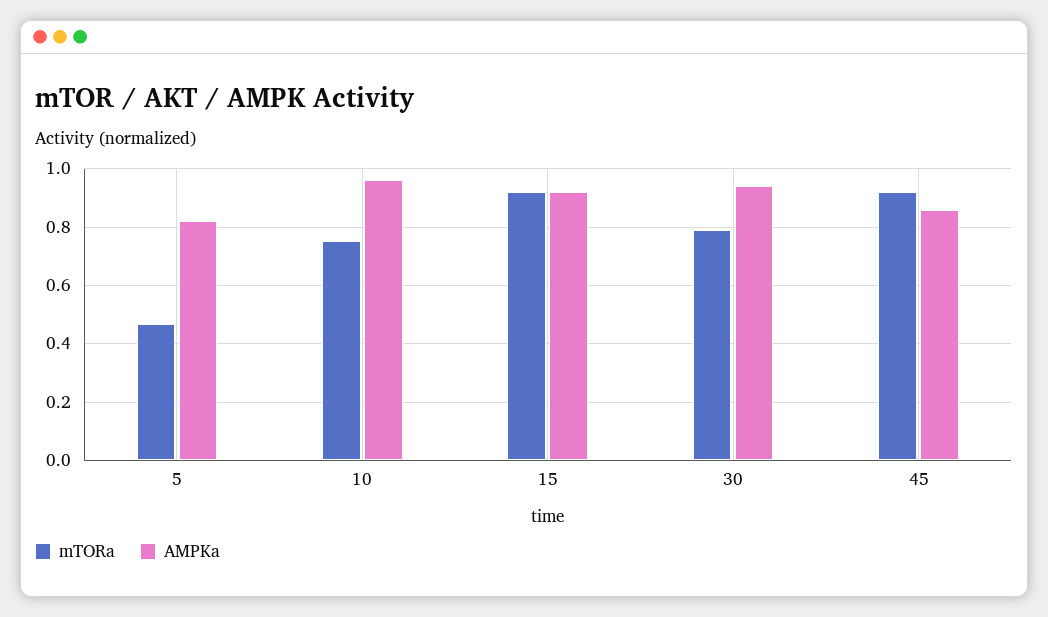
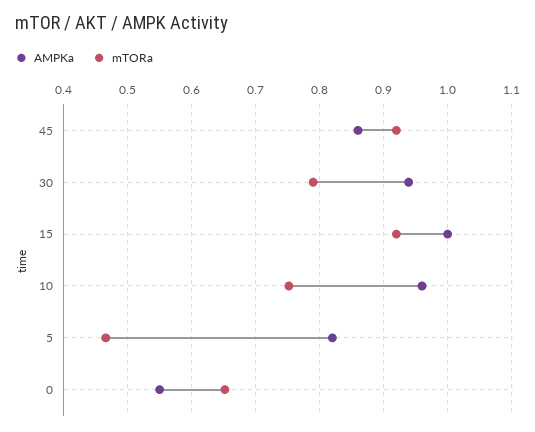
  {
    "mTORa": {
      "5": 0.47,
      "10": 0.75,
      "15": 0.92,
      "30": 0.79,
-     "45": 0.92
+     "45": 0.92,
+     "0": 0.65
    },
    "AMPKa": {
      "5": 0.82,
      "10": 0.96,
-     "15": 0.925,
+     "15": 1,
      "30": 0.94,
-     "45": 0.86
+     "45": 0.86,
+     "0": 0.55
    }
  }

